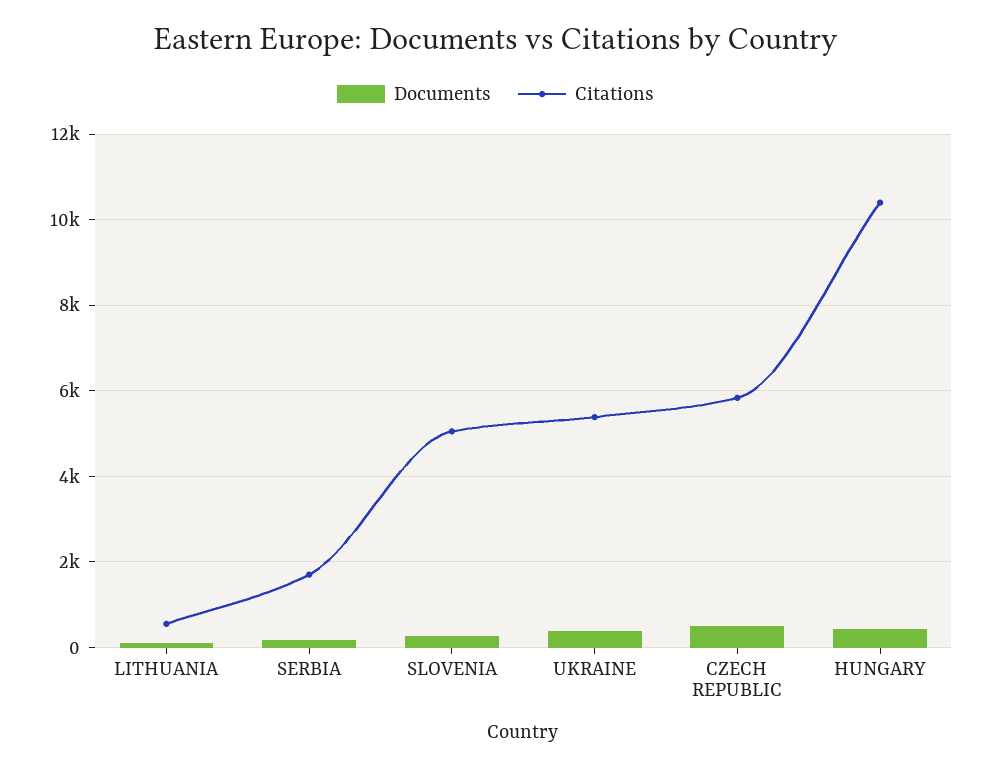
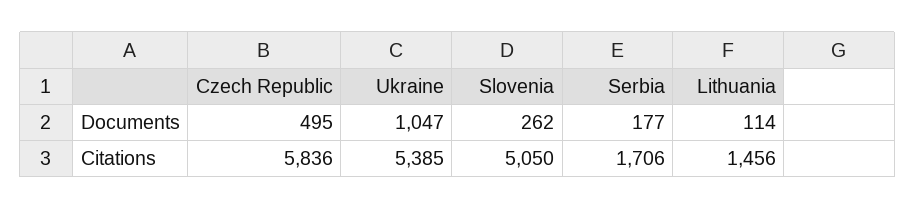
  {
    "Documents": {
      "LITHUANIA": 114,
      "SERBIA": 177,
      "SLOVENIA": 262,
-     "UKRAINE": 400,
+     "UKRAINE": 1047,
-     "CZECH REPUBLIC": 495,
+     "CZECH REPUBLIC": 495
-     "HUNGARY": 400
    },
    "Citations": {
-     "LITHUANIA": 600,
+     "LITHUANIA": 1456,
      "SERBIA": 1706,
      "SLOVENIA": 5050,
      "UKRAINE": 5385,
-     "CZECH REPUBLIC": 5836,
+     "CZECH REPUBLIC": 5836
-     "HUNGARY": 10400
    }
  }

